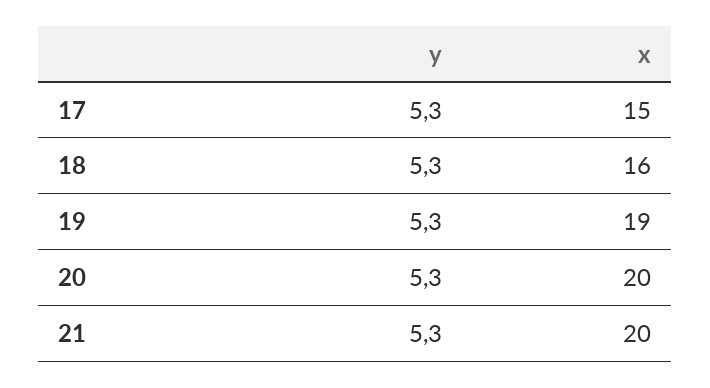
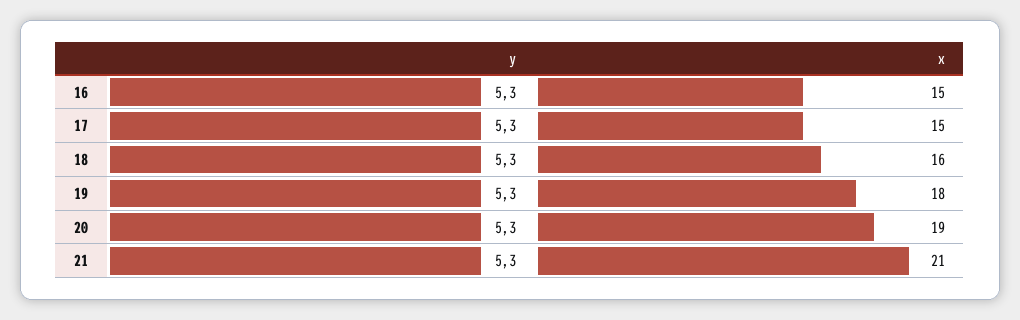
  {
    "y": {
      "17": 5.3,
      "18": 5.3,
      "19": 5.3,
      "20": 5.3,
-     "21": 5.3
+     "21": 5.3,
+     "16": 5.3
    },
    "x": {
      "17": 15,
      "18": 16,
-     "19": 19,
+     "19": 18,
-     "20": 20,
+     "20": 19,
-     "21": 20
+     "21": 21,
+     "16": 15
    }
  }

